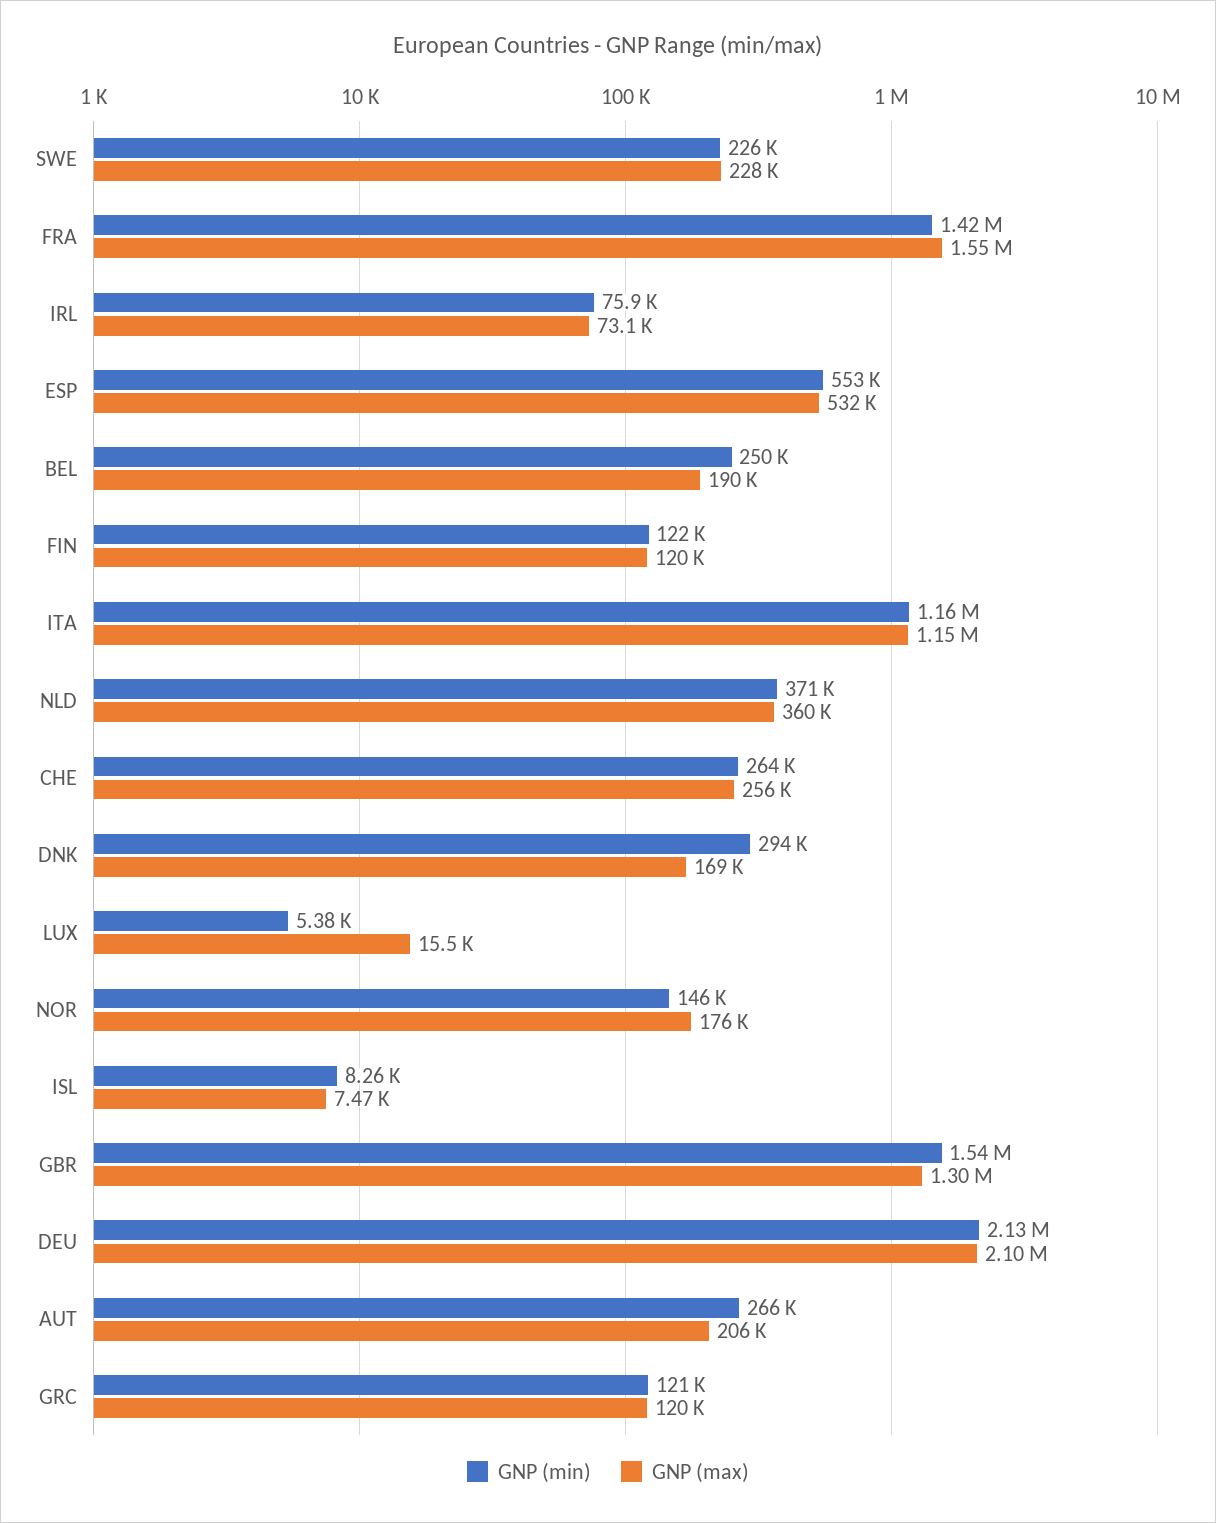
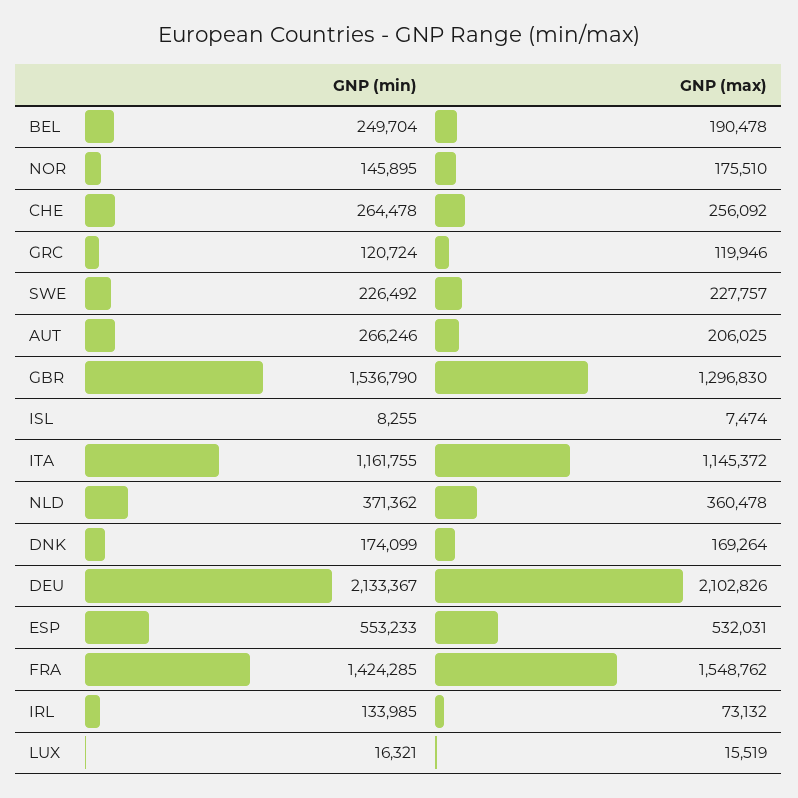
  {
    "GNP (min)": {
      "SWE": 226492,
      "FRA": 1424285,
-     "IRL": 75900,
+     "IRL": 133985,
      "ESP": 553233,
      "BEL": 249704,
-     "FIN": 122000,
      "ITA": 1161755,
      "NLD": 371362,
      "CHE": 264478,
-     "DNK": 294000,
+     "DNK": 174099,
-     "LUX": 5380,
+     "LUX": 16321,
      "NOR": 145895,
      "ISL": 8255,
      "GBR": 1536790,
      "DEU": 2133367,
      "AUT": 266246,
      "GRC": 120724
    },
    "GNP (max)": {
      "SWE": 227757,
      "FRA": 1548762,
      "IRL": 73132,
      "ESP": 532031,
      "BEL": 190478,
-     "FIN": 120000,
      "ITA": 1145372,
      "NLD": 360478,
      "CHE": 256092,
      "DNK": 169264,
      "LUX": 15519,
      "NOR": 175510,
      "ISL": 7474,
      "GBR": 1296830,
      "DEU": 2102826,
      "AUT": 206025,
      "GRC": 119946
    }
  }

